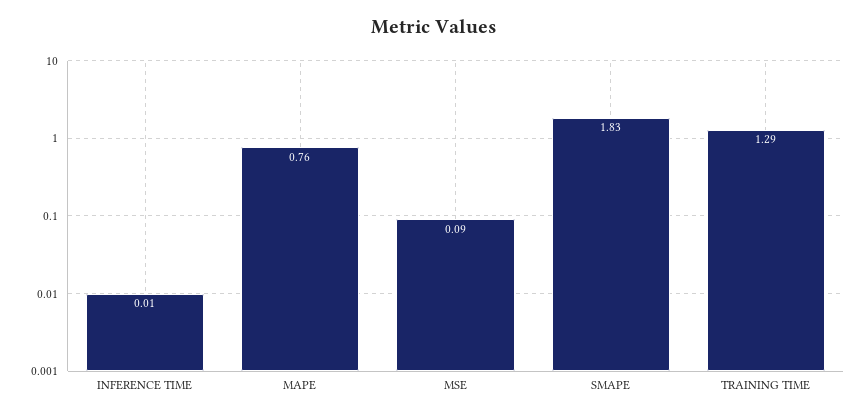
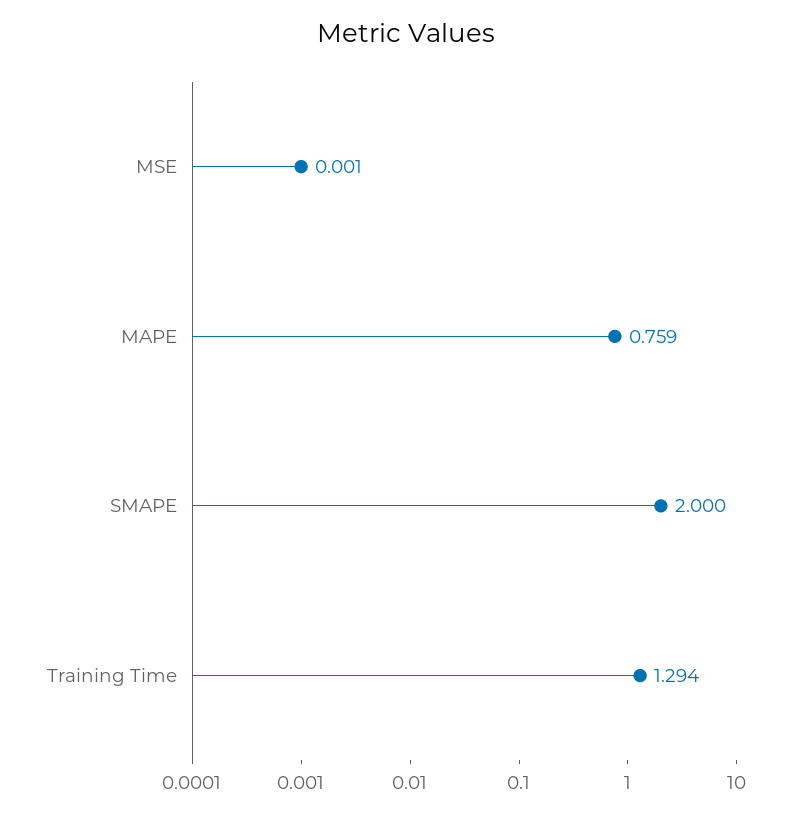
  {
-   "INFERENCE TIME": 0.01,
    "MAPE": 0.759,
-   "MSE": 0.09,
+   "MSE": 0.001,
-   "SMAPE": 1.83,
+   "SMAPE": 2,
    "TRAINING TIME": 1.294
  }

